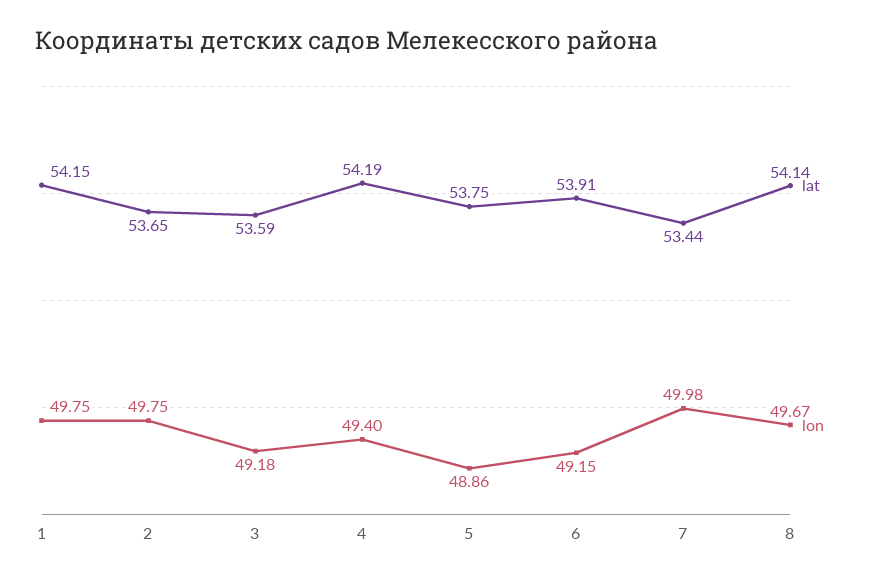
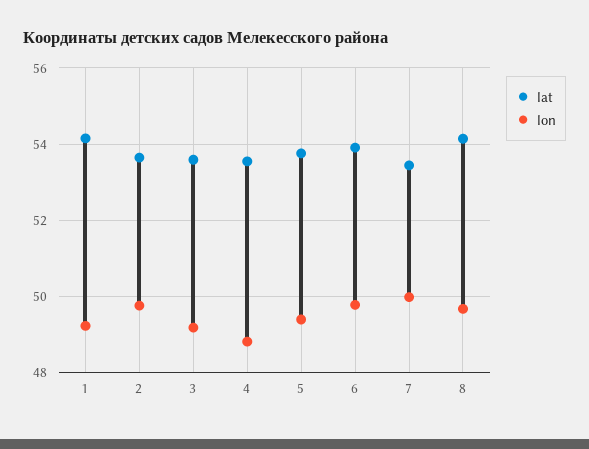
  {
    "lat": {
      "1": 54.15,
      "2": 53.65,
      "3": 53.59,
-     "4": 54.19,
+     "4": 53.6,
      "5": 53.75,
      "6": 53.91,
      "7": 53.44,
      "8": 54.14
    },
    "lon": {
-     "1": 49.75,
+     "1": 49.2,
      "2": 49.75,
      "3": 49.18,
-     "4": 49.4,
+     "4": 48.8,
-     "5": 48.86,
+     "5": 49.4,
-     "6": 49.15,
+     "6": 49.8,
      "7": 49.98,
      "8": 49.67
    }
  }

